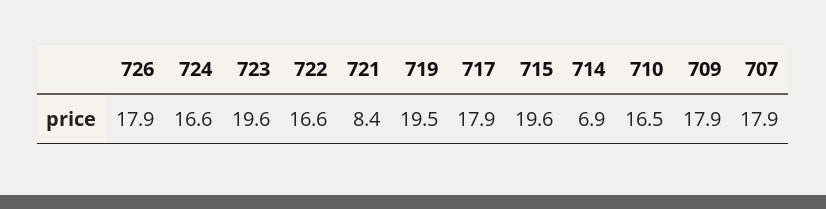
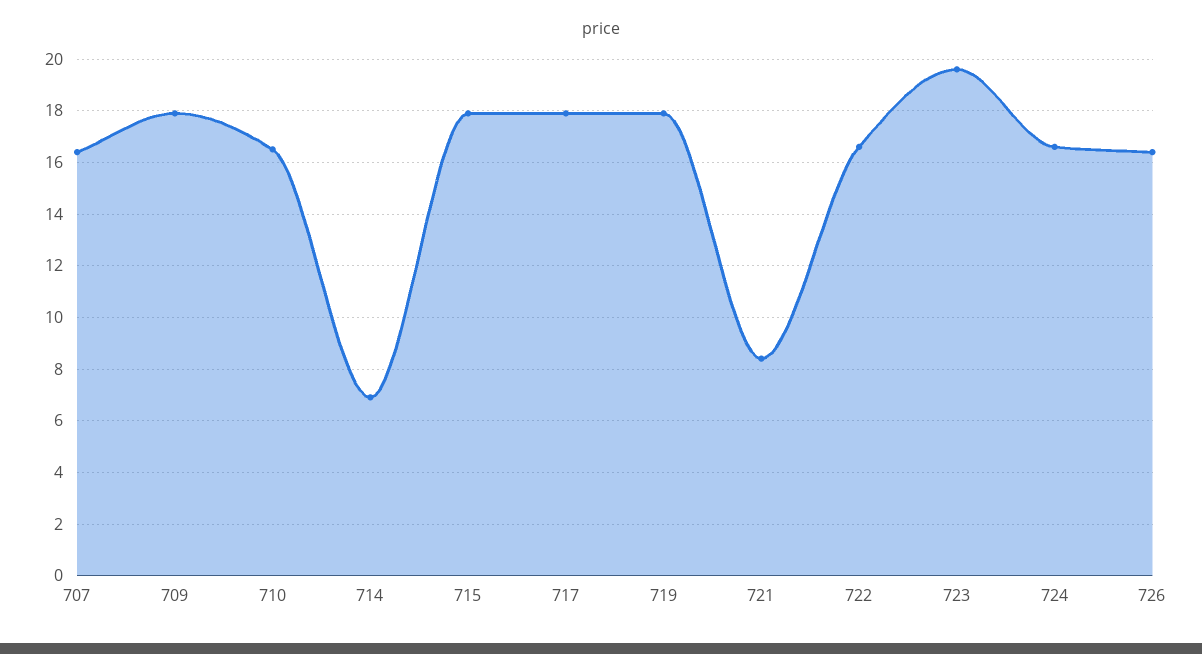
  {
-   "726": 17.9,
+   "726": 16.5,
    "724": 16.6,
    "723": 19.6,
    "722": 16.6,
    "721": 8.4,
-   "719": 19.5,
+   "719": 18,
    "717": 17.9,
-   "715": 19.6,
+   "715": 18,
    "714": 6.9,
    "710": 16.5,
    "709": 17.9,
-   "707": 17.9
+   "707": 16.5
  }

